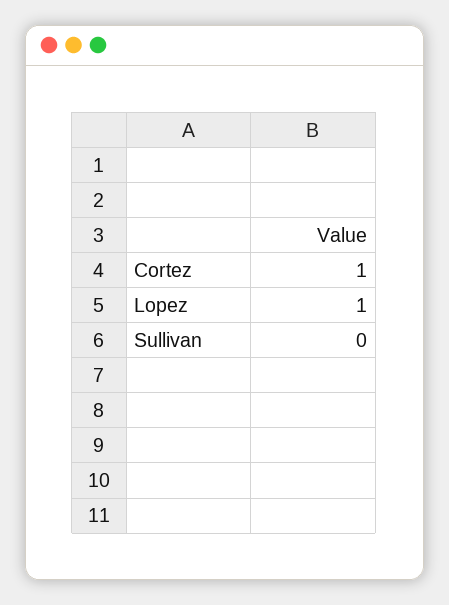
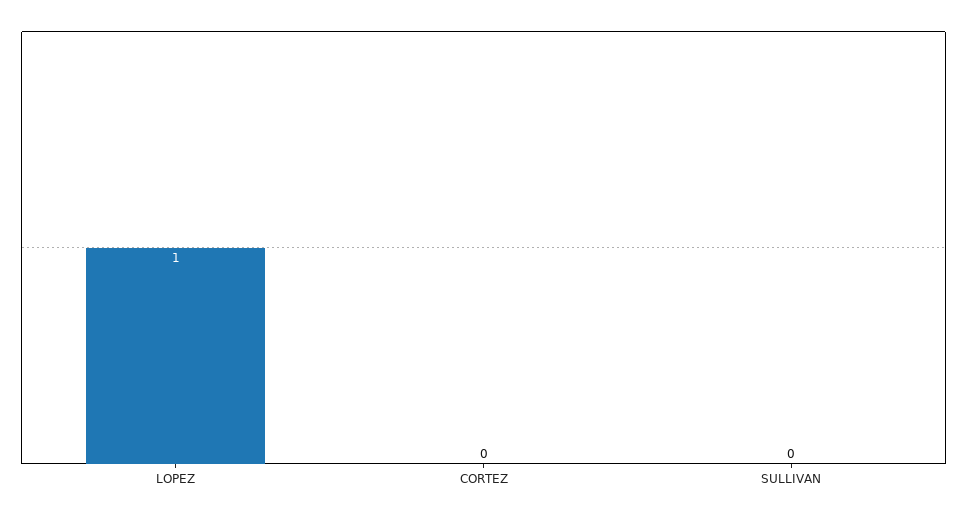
  {
-   "Cortez": 1,
+   "Cortez": 0,
    "Lopez": 1,
    "Sullivan": 0
  }

